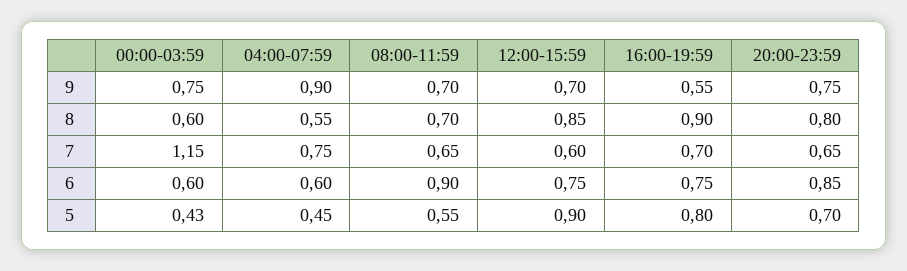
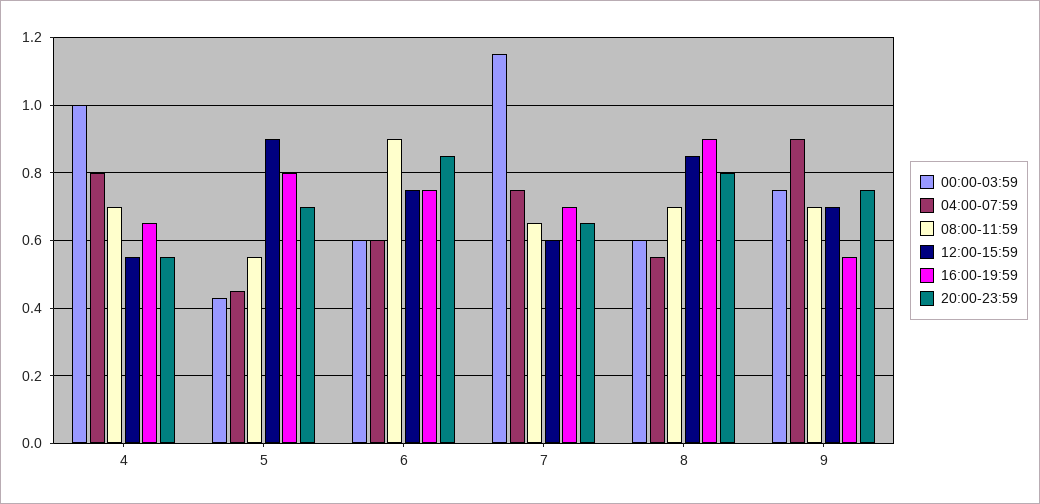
  {
    "00:00-03:59": {
      "9": 0.75,
      "8": 0.6,
      "7": 1.15,
      "6": 0.6,
-     "5": 0.43
+     "5": 0.43,
+     "4": 1
    },
    "04:00-07:59": {
      "9": 0.9,
      "8": 0.55,
      "7": 0.75,
      "6": 0.6,
-     "5": 0.45
+     "5": 0.45,
+     "4": 0.8
    },
    "08:00-11:59": {
      "9": 0.7,
      "8": 0.7,
      "7": 0.65,
      "6": 0.9,
-     "5": 0.55
+     "5": 0.55,
+     "4": 0.7
    },
    "12:00-15:59": {
      "9": 0.7,
      "8": 0.85,
      "7": 0.6,
      "6": 0.75,
-     "5": 0.9
+     "5": 0.9,
+     "4": 0.55
    },
    "16:00-19:59": {
      "9": 0.55,
      "8": 0.9,
      "7": 0.7,
      "6": 0.75,
-     "5": 0.8
+     "5": 0.8,
+     "4": 0.65
    },
    "20:00-23:59": {
      "9": 0.75,
      "8": 0.8,
      "7": 0.65,
      "6": 0.85,
-     "5": 0.7
+     "5": 0.7,
+     "4": 0.55
    }
  }

